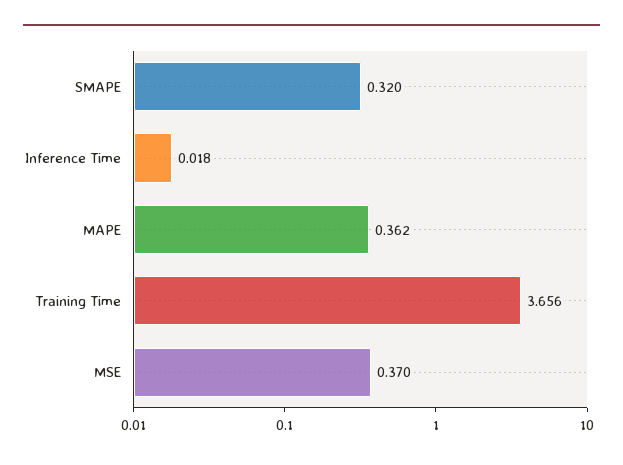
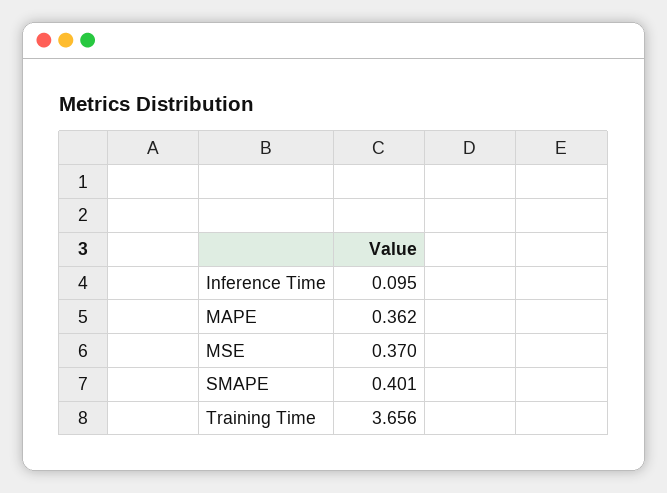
  {
-   "SMAPE": 0.32,
+   "SMAPE": 0.401,
-   "Inference Time": 0.018,
+   "Inference Time": 0.095,
    "MAPE": 0.362,
    "Training Time": 3.656,
    "MSE": 0.37
  }

